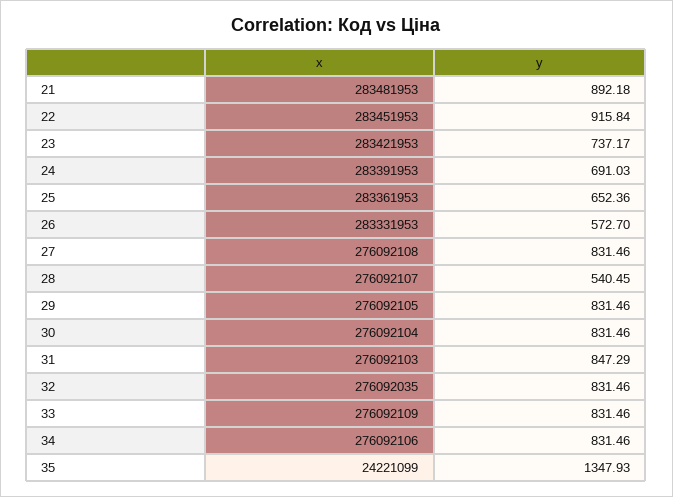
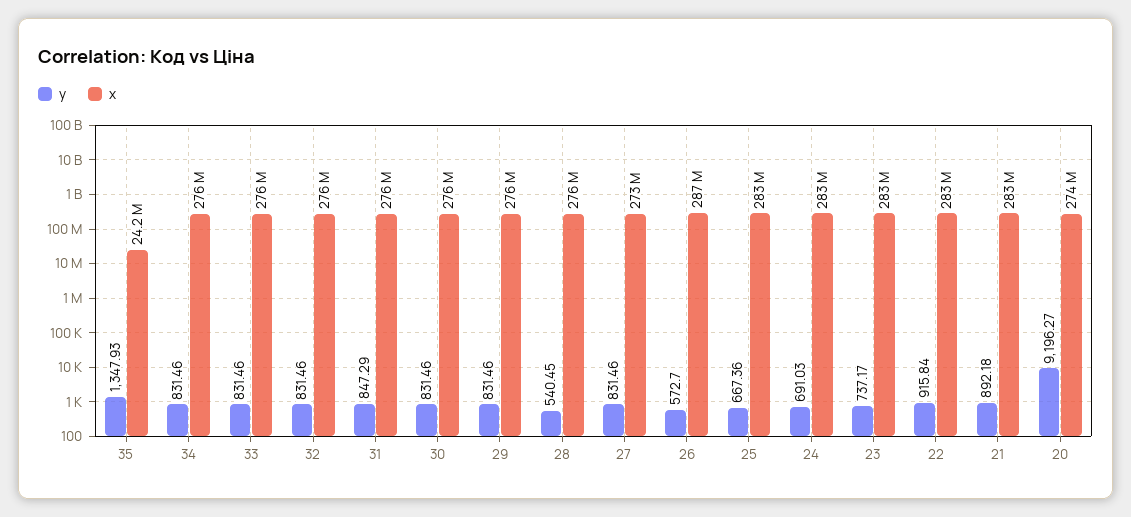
  {
    "x": {
      "21": 283481953,
      "22": 283451953,
      "23": 283421953,
      "24": 283391953,
      "25": 283361953,
-     "26": 283331953,
+     "26": 287000000,
-     "27": 276092108,
+     "27": 273000000,
      "28": 276092107,
      "29": 276092105,
      "30": 276092104,
      "31": 276092103,
      "32": 276092035,
      "33": 276092109,
      "34": 276092106,
-     "35": 24221099
+     "35": 24221099,
+     "20": 274000000
    },
    "y": {
      "21": 892.18,
      "22": 915.84,
      "23": 737.17,
      "24": 691.03,
-     "25": 652.36,
+     "25": 667.36,
      "26": 572.7,
      "27": 831.46,
      "28": 540.45,
      "29": 831.46,
      "30": 831.46,
      "31": 847.29,
      "32": 831.46,
      "33": 831.46,
      "34": 831.46,
-     "35": 1347.93
+     "35": 1347.93,
+     "20": 9196.27
    }
  }

